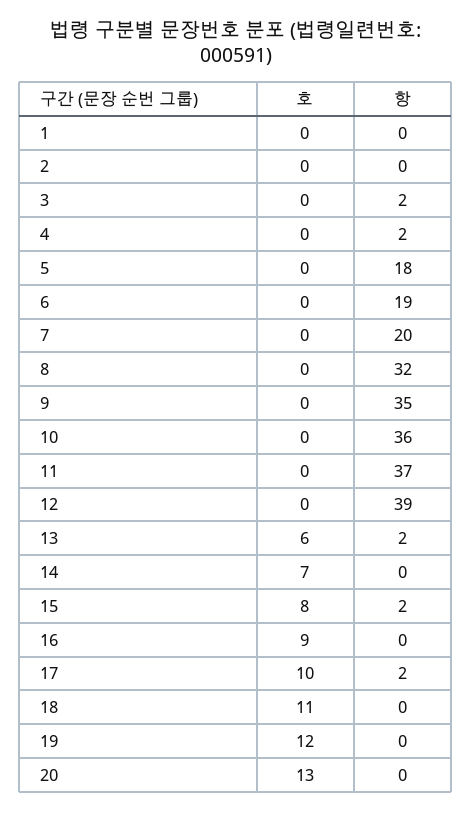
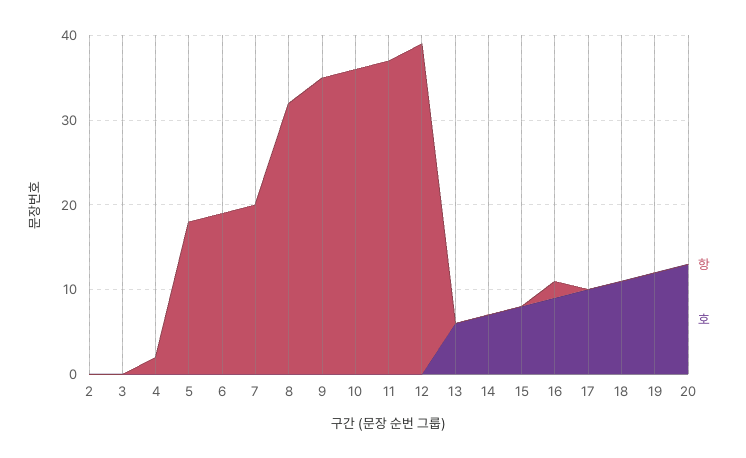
  {
    "호": {
-     "1": 0,
      "2": 0,
      "3": 0,
      "4": 0,
      "5": 0,
      "6": 0,
      "7": 0,
      "8": 0,
      "9": 0,
      "10": 0,
      "11": 0,
      "12": 0,
      "13": 6,
      "14": 7,
      "15": 8,
      "16": 9,
      "17": 10,
      "18": 11,
      "19": 12,
      "20": 13
    },
    "항": {
-     "1": 0,
      "2": 0,
-     "3": 2,
+     "3": 0,
      "4": 2,
      "5": 18,
      "6": 19,
      "7": 20,
      "8": 32,
      "9": 35,
      "10": 36,
      "11": 37,
      "12": 39,
-     "13": 2,
+     "13": 0,
      "14": 0,
-     "15": 2,
+     "15": 0,
-     "16": 0,
+     "16": 2,
-     "17": 2,
+     "17": 0,
      "18": 0,
      "19": 0,
      "20": 0
    }
  }

